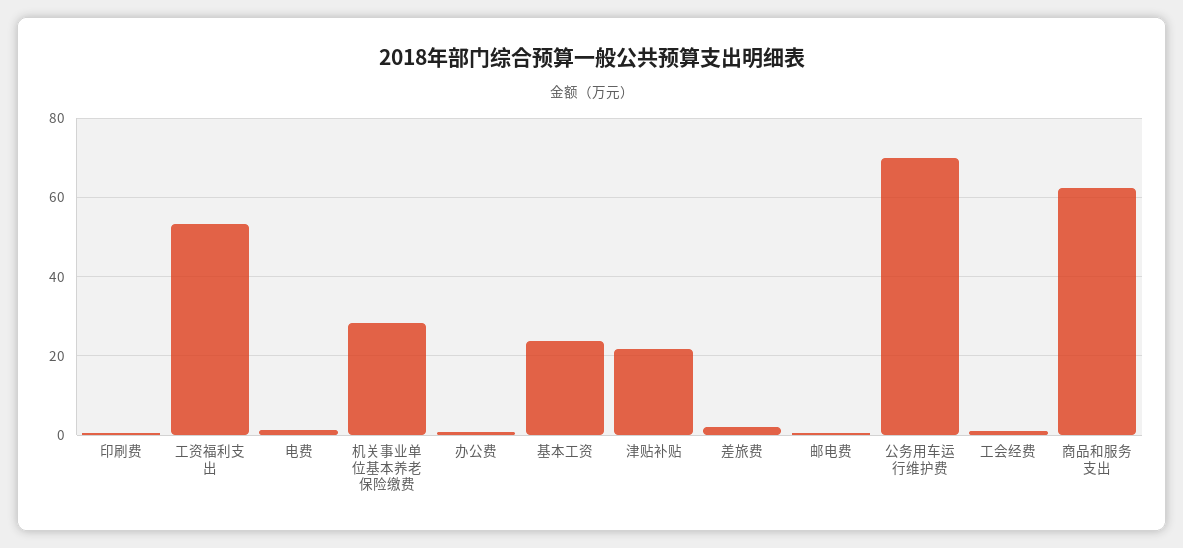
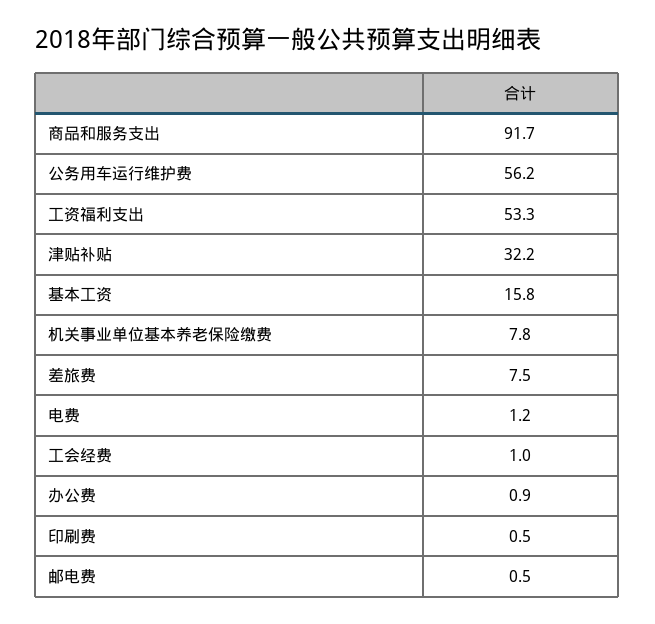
  {
    "印刷费": 0.5,
    "工资福利支出": 53.3,
    "电费": 1.2,
-   "机关事业单位基本养老保险缴费": 28,
+   "机关事业单位基本养老保险缴费": 7.8,
    "办公费": 0.9,
-   "基本工资": 24,
+   "基本工资": 15.8,
-   "津贴补贴": 22,
+   "津贴补贴": 32.2,
-   "差旅费": 2,
+   "差旅费": 7.5,
    "邮电费": 0.5,
-   "公务用车运行维护费": 70,
+   "公务用车运行维护费": 56.2,
    "工会经费": 1,
-   "商品和服务支出": 62
+   "商品和服务支出": 91.7
  }

